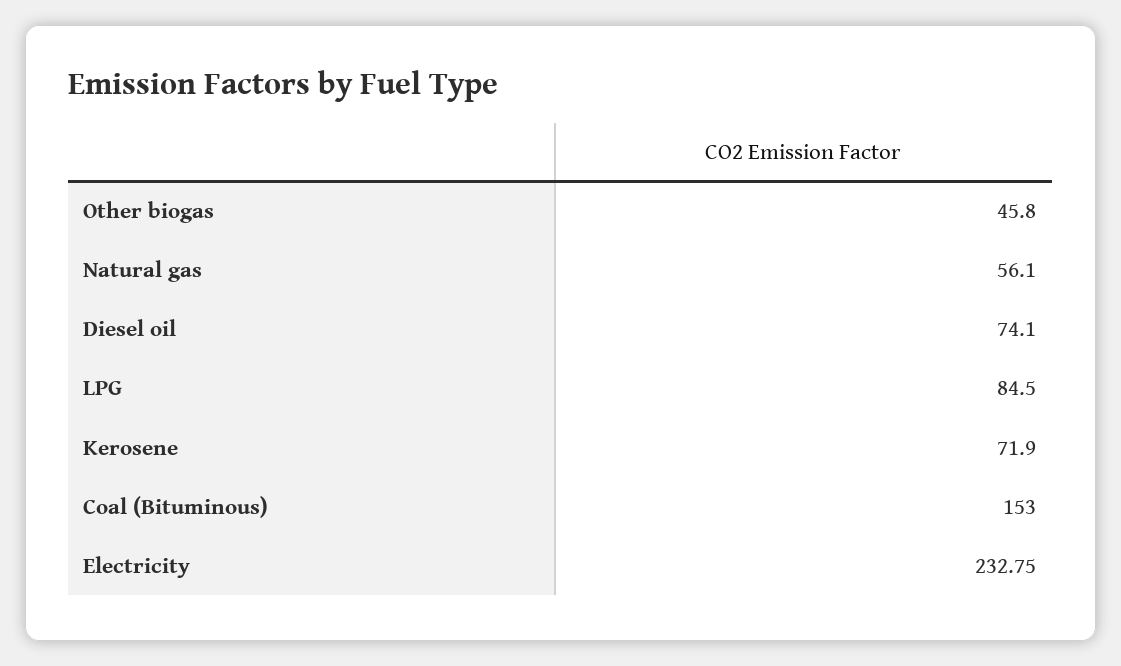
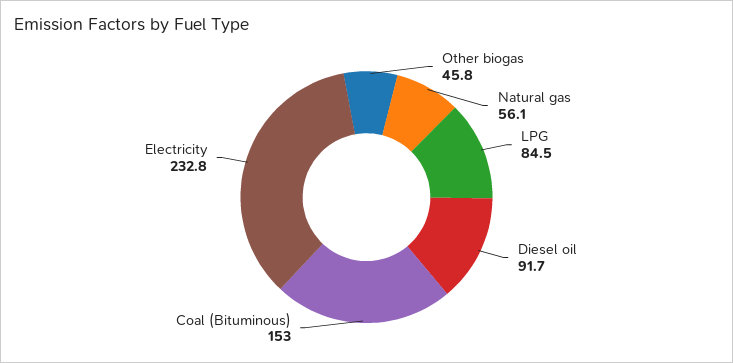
  {
    "Other biogas": 45.8,
    "Natural gas": 56.1,
-   "Diesel oil": 74.1,
+   "Diesel oil": 91.7,
    "LPG": 84.5,
-   "Kerosene": 71.9,
    "Coal (Bituminous)": 153,
    "Electricity": 232.75
  }

